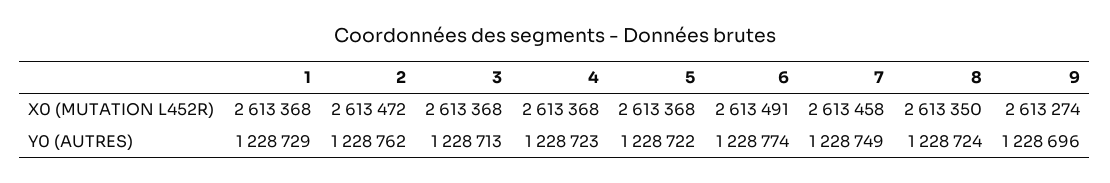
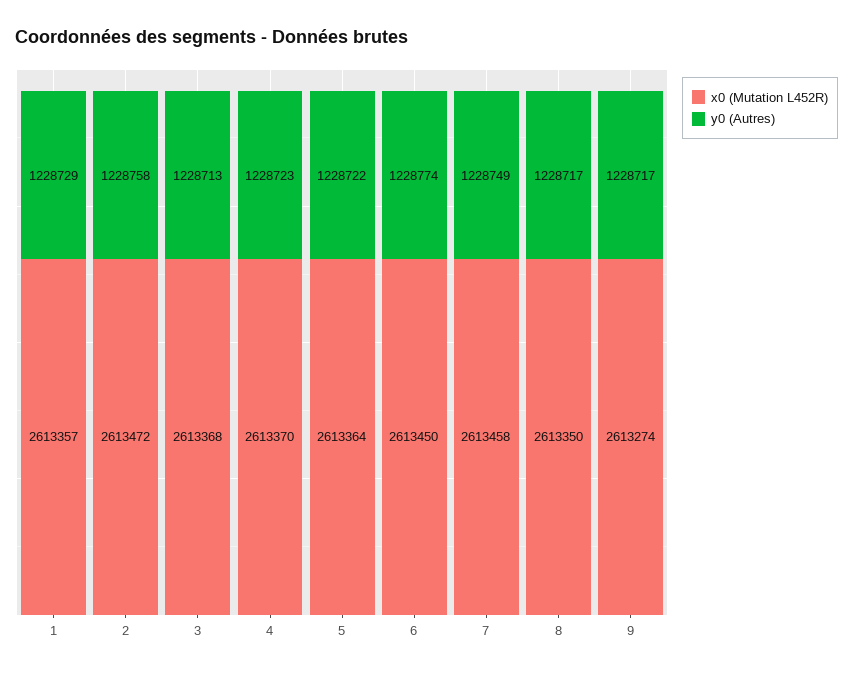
  {
    "X0 (MUTATION L452R)": {
-     "1": 2613368,
+     "1": 2613357,
      "2": 2613472,
      "3": 2613368,
-     "4": 2613368,
+     "4": 2613370,
-     "5": 2613368,
+     "5": 2613364,
-     "6": 2613491,
+     "6": 2613450,
      "7": 2613458,
      "8": 2613350,
      "9": 2613274
    },
    "Y0 (AUTRES)": {
      "1": 1228729,
-     "2": 1228762,
+     "2": 1228758,
      "3": 1228713,
      "4": 1228723,
      "5": 1228722,
      "6": 1228774,
      "7": 1228749,
-     "8": 1228724,
+     "8": 1228717,
-     "9": 1228696
+     "9": 1228717
    }
  }

